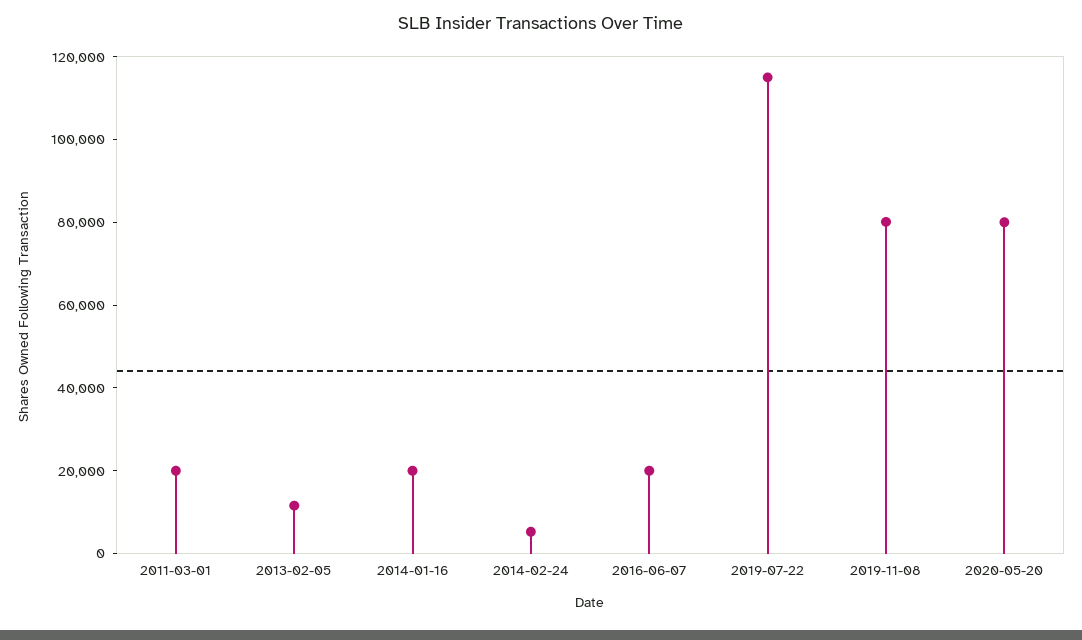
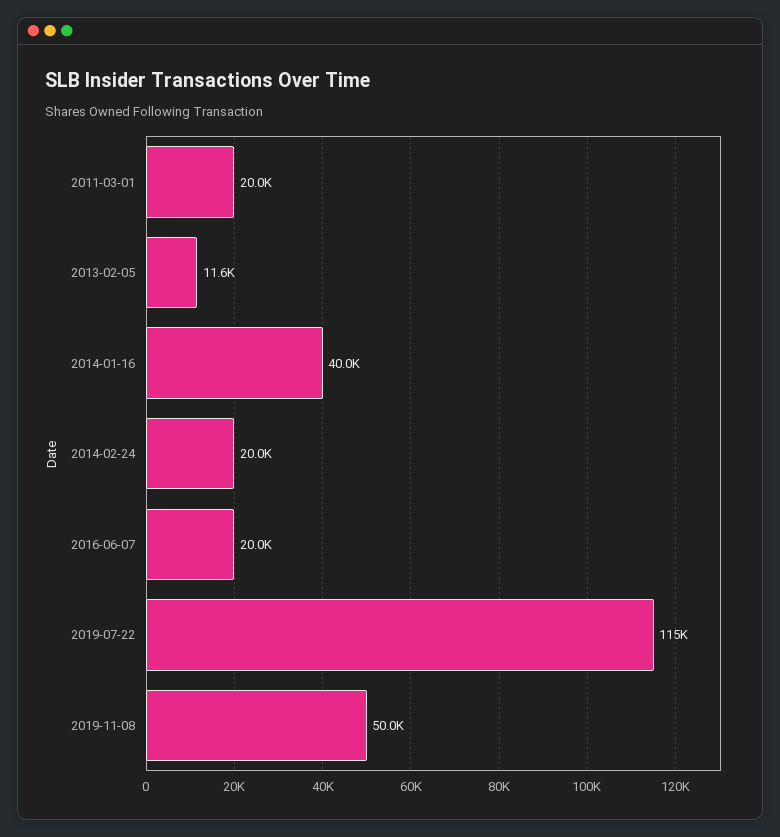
  {
    "2011-03-01": 20000,
    "2013-02-05": 11600,
-   "2014-01-16": 20000,
+   "2014-01-16": 40000,
-   "2014-02-24": 5000,
+   "2014-02-24": 20000,
    "2016-06-07": 20000,
    "2019-07-22": 115000,
-   "2019-11-08": 80000,
+   "2019-11-08": 50000
-   "2020-05-20": 80000
  }

